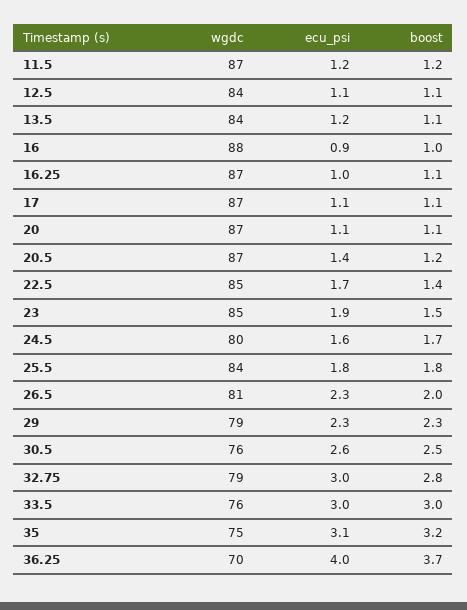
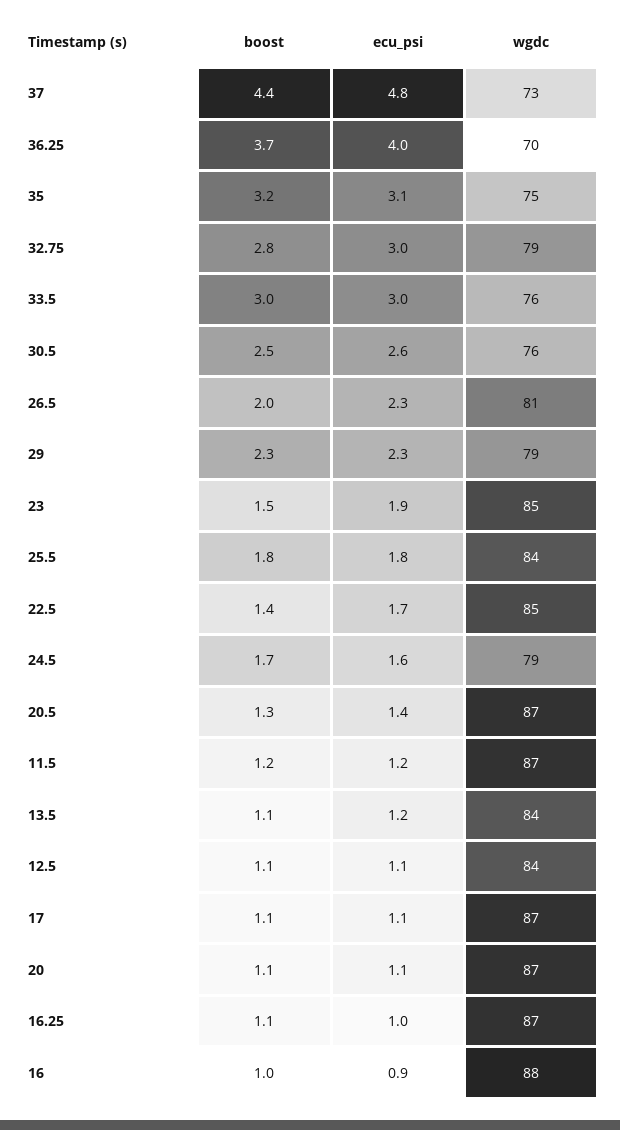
  {
    "wgdc": {
      "11.5": 87,
      "12.5": 84,
      "13.5": 84,
      "16": 88,
      "16.25": 87,
      "17": 87,
      "20": 87,
      "20.5": 87,
      "22.5": 85,
      "23": 85,
-     "24.5": 80,
+     "24.5": 79,
      "25.5": 84,
      "26.5": 81,
      "29": 79,
      "30.5": 76,
      "32.75": 79,
      "33.5": 76,
      "35": 75,
-     "36.25": 70
+     "36.25": 70,
+     "37": 73
    },
    "ecu_psi": {
      "11.5": 1.2,
      "12.5": 1.1,
      "13.5": 1.2,
      "16": 0.9,
      "16.25": 1,
      "17": 1.1,
      "20": 1.1,
      "20.5": 1.4,
      "22.5": 1.7,
      "23": 1.9,
      "24.5": 1.6,
      "25.5": 1.8,
      "26.5": 2.3,
      "29": 2.3,
      "30.5": 2.6,
      "32.75": 3,
      "33.5": 3,
      "35": 3.1,
-     "36.25": 4
+     "36.25": 4,
+     "37": 4.8
    },
    "boost": {
      "11.5": 1.2,
      "12.5": 1.1,
      "13.5": 1.1,
      "16": 1,
      "16.25": 1.1,
      "17": 1.1,
      "20": 1.1,
-     "20.5": 1.2,
+     "20.5": 1.3,
      "22.5": 1.4,
      "23": 1.5,
      "24.5": 1.7,
      "25.5": 1.8,
      "26.5": 2,
      "29": 2.3,
      "30.5": 2.5,
      "32.75": 2.8,
      "33.5": 3,
      "35": 3.2,
-     "36.25": 3.7
+     "36.25": 3.7,
+     "37": 4.4
    }
  }

